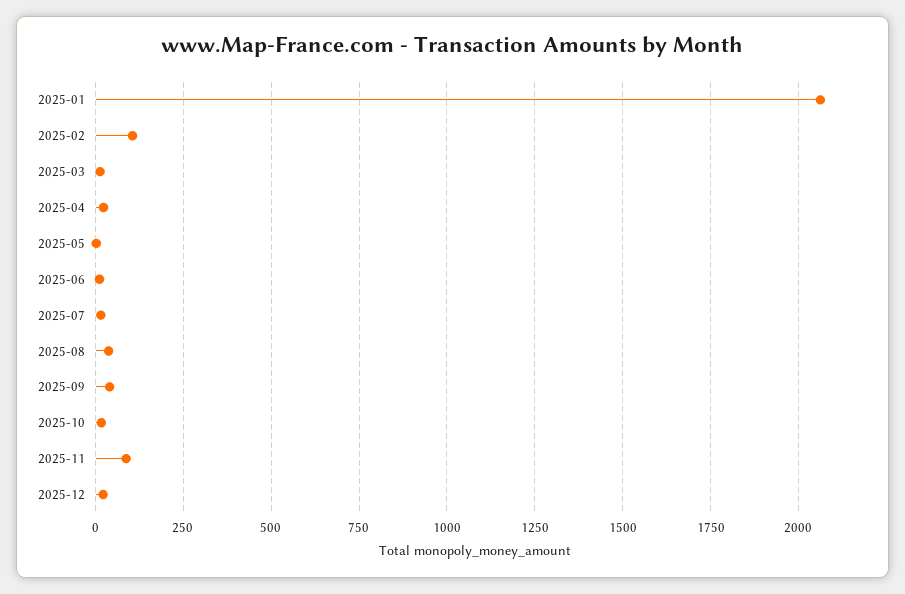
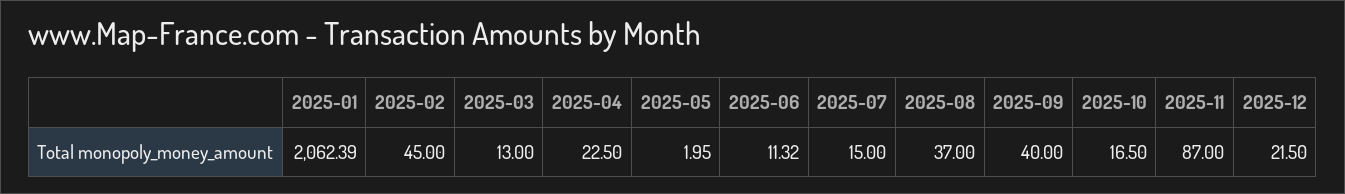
  {
    "2025-01": 2062.39,
-   "2025-02": 100,
+   "2025-02": 45,
    "2025-03": 13,
    "2025-04": 22.5,
    "2025-05": 1.95,
    "2025-06": 11.32,
    "2025-07": 15,
    "2025-08": 37,
    "2025-09": 40,
    "2025-10": 16.5,
    "2025-11": 87,
    "2025-12": 21.5
  }

